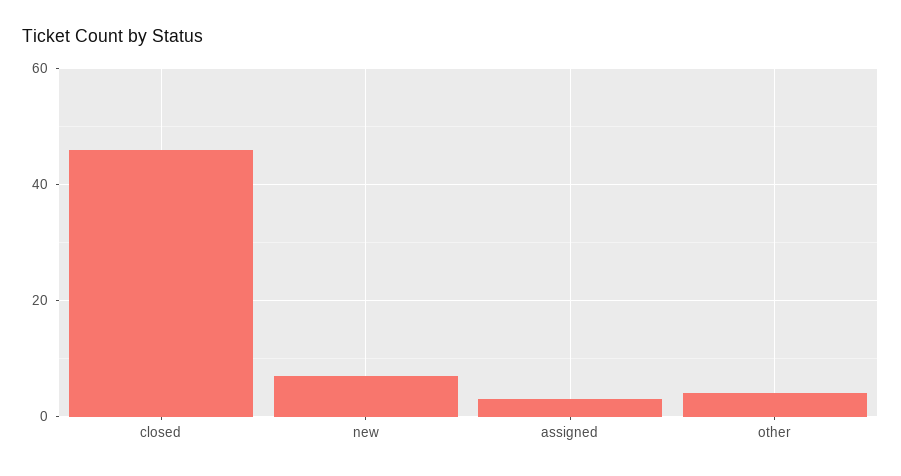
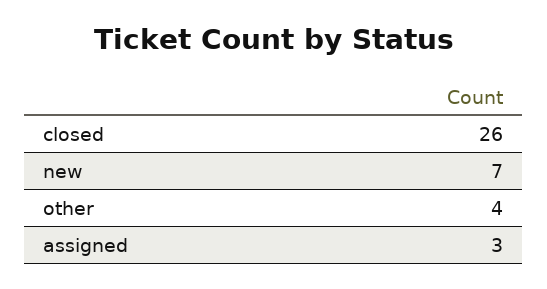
  {
-   "closed": 45,
+   "closed": 26,
    "new": 7,
    "assigned": 3,
    "other": 4
  }

